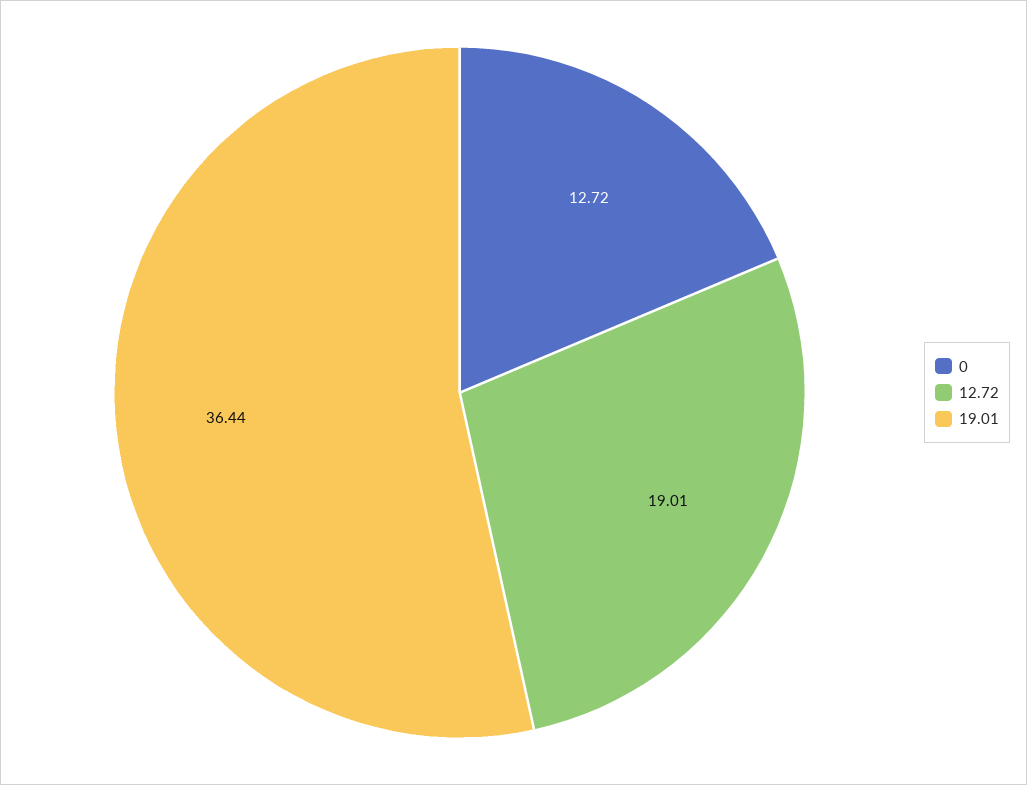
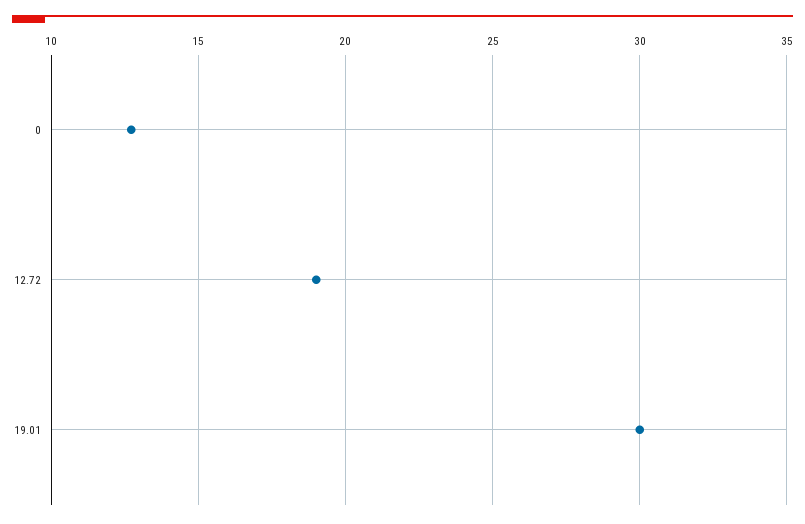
  {
    "0": 12.72,
    "12.72": 19.01,
-   "19.01": 36.44
+   "19.01": 30
  }

